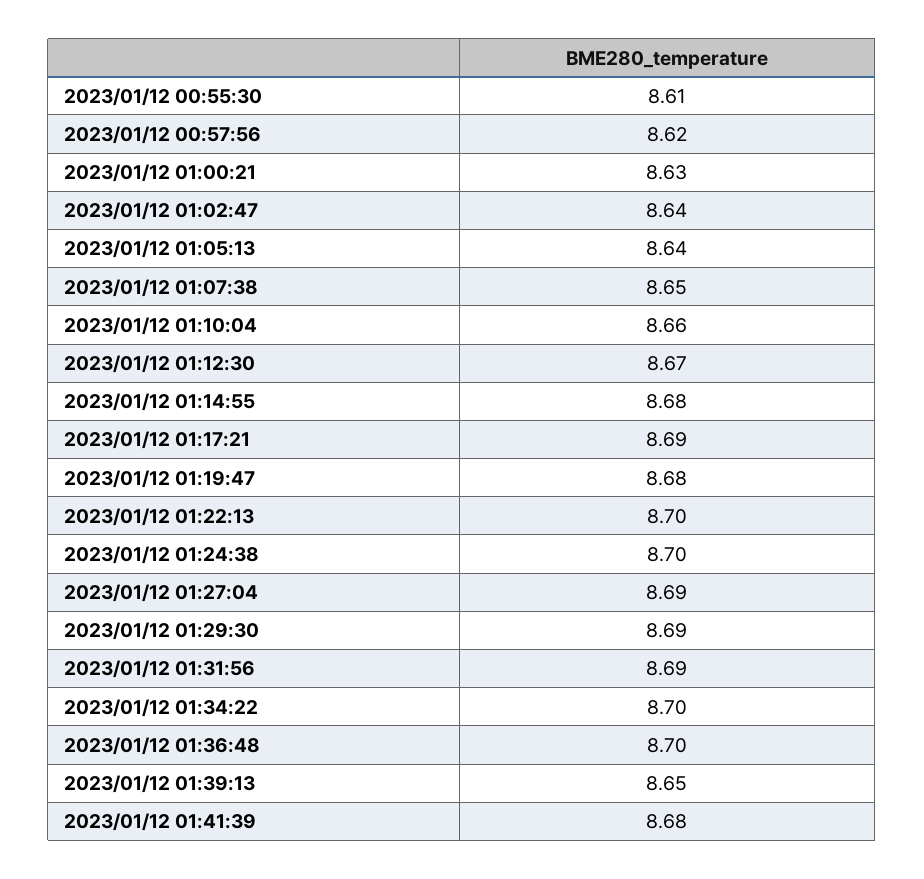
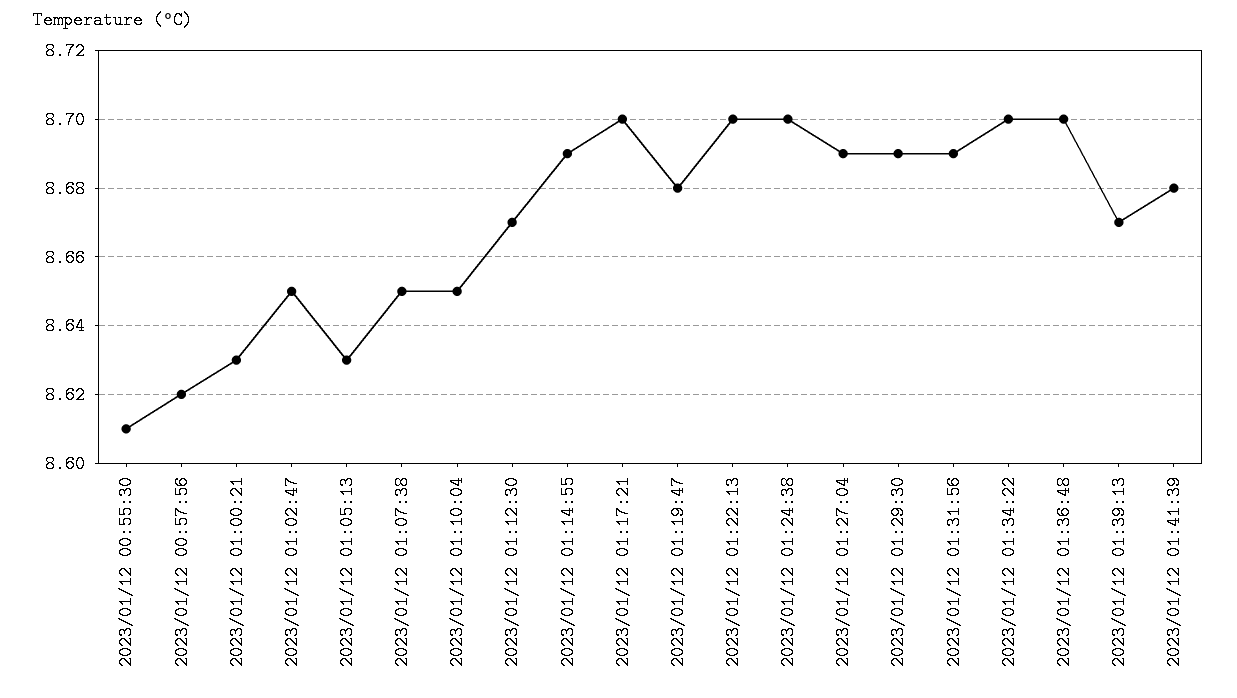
  {
    "2023/01/12 00:55:30": 8.61,
    "2023/01/12 00:57:56": 8.62,
    "2023/01/12 01:00:21": 8.63,
-   "2023/01/12 01:02:47": 8.64,
+   "2023/01/12 01:02:47": 8.65,
-   "2023/01/12 01:05:13": 8.64,
+   "2023/01/12 01:05:13": 8.63,
    "2023/01/12 01:07:38": 8.65,
-   "2023/01/12 01:10:04": 8.66,
+   "2023/01/12 01:10:04": 8.65,
    "2023/01/12 01:12:30": 8.67,
-   "2023/01/12 01:14:55": 8.68,
+   "2023/01/12 01:14:55": 8.69,
-   "2023/01/12 01:17:21": 8.69,
+   "2023/01/12 01:17:21": 8.7,
    "2023/01/12 01:19:47": 8.68,
    "2023/01/12 01:22:13": 8.7,
    "2023/01/12 01:24:38": 8.7,
    "2023/01/12 01:27:04": 8.69,
    "2023/01/12 01:29:30": 8.69,
    "2023/01/12 01:31:56": 8.69,
    "2023/01/12 01:34:22": 8.7,
    "2023/01/12 01:36:48": 8.7,
-   "2023/01/12 01:39:13": 8.65,
+   "2023/01/12 01:39:13": 8.67,
    "2023/01/12 01:41:39": 8.68
  }

